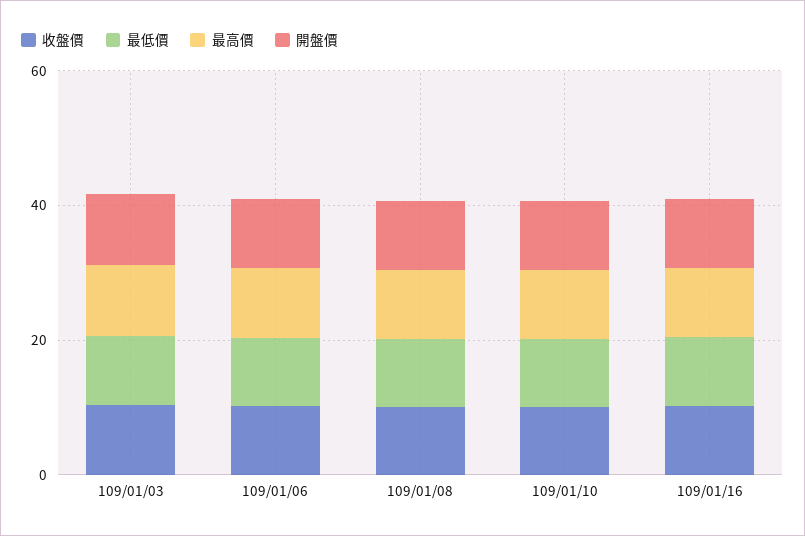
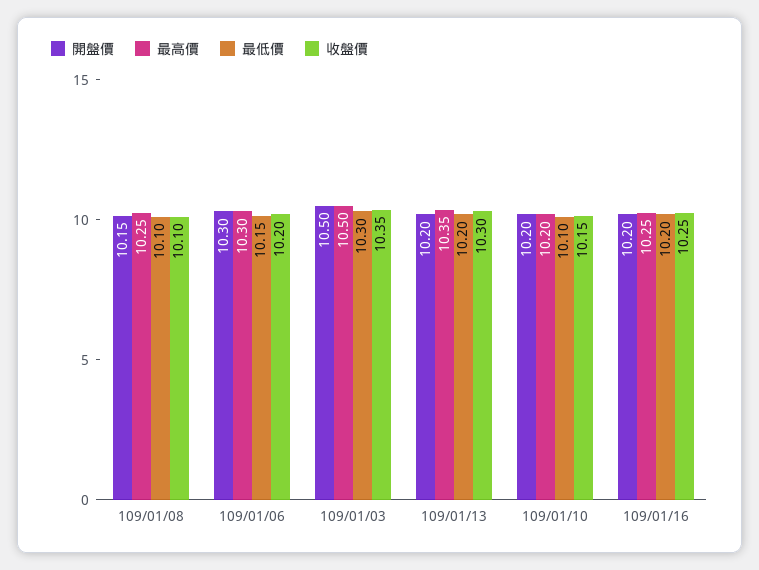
  {
    "收盤價": {
      "109/01/03": 10.35,
      "109/01/06": 10.2,
      "109/01/08": 10.1,
      "109/01/10": 10.15,
-     "109/01/16": 10.25
+     "109/01/16": 10.25,
+     "109/01/13": 10.3
    },
    "最低價": {
      "109/01/03": 10.3,
      "109/01/06": 10.15,
      "109/01/08": 10.1,
      "109/01/10": 10.1,
-     "109/01/16": 10.2
+     "109/01/16": 10.2,
+     "109/01/13": 10.2
    },
    "最高價": {
      "109/01/03": 10.5,
      "109/01/06": 10.3,
      "109/01/08": 10.25,
      "109/01/10": 10.2,
-     "109/01/16": 10.25
+     "109/01/16": 10.25,
+     "109/01/13": 10.35
    },
    "開盤價": {
      "109/01/03": 10.5,
      "109/01/06": 10.3,
      "109/01/08": 10.15,
      "109/01/10": 10.2,
-     "109/01/16": 10.2
+     "109/01/16": 10.2,
+     "109/01/13": 10.2
    }
  }

